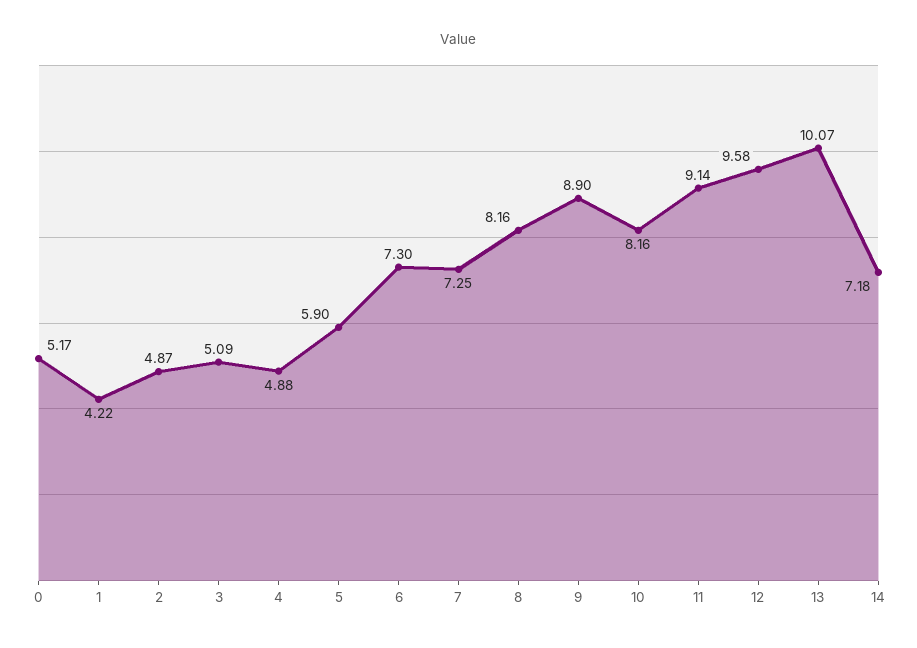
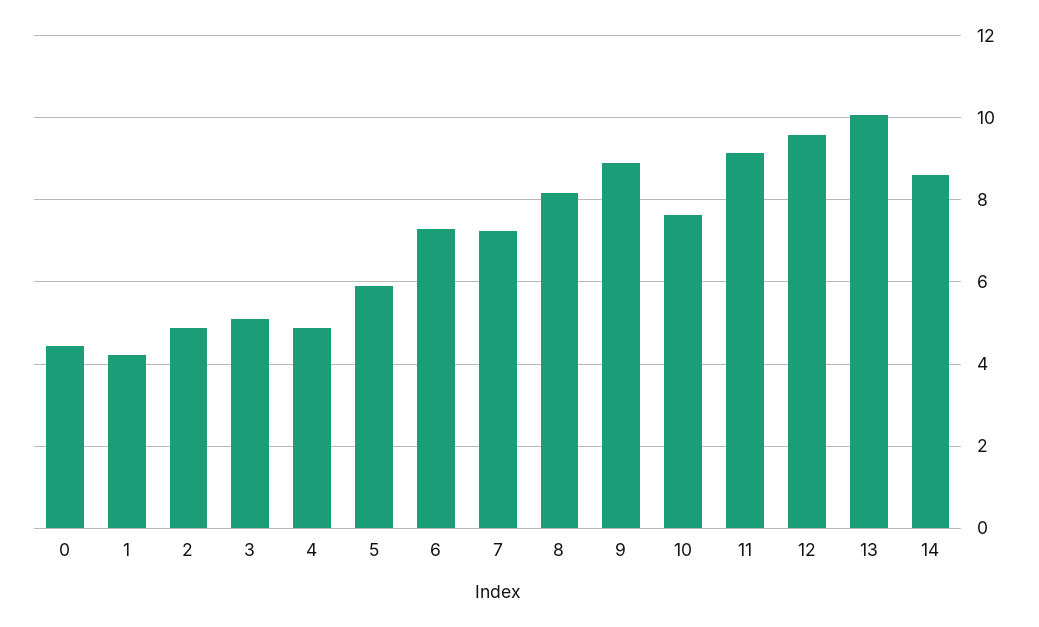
  {
-   "0": 5.17,
+   "0": 4.4,
    "1": 4.22,
    "2": 4.87,
    "3": 5.09,
    "4": 4.88,
    "5": 5.9,
    "6": 7.3,
    "7": 7.25,
    "8": 8.16,
    "9": 8.9,
-   "10": 8.16,
+   "10": 7.6,
    "11": 9.14,
    "12": 9.58,
    "13": 10.07,
-   "14": 7.18
+   "14": 8.6
  }

